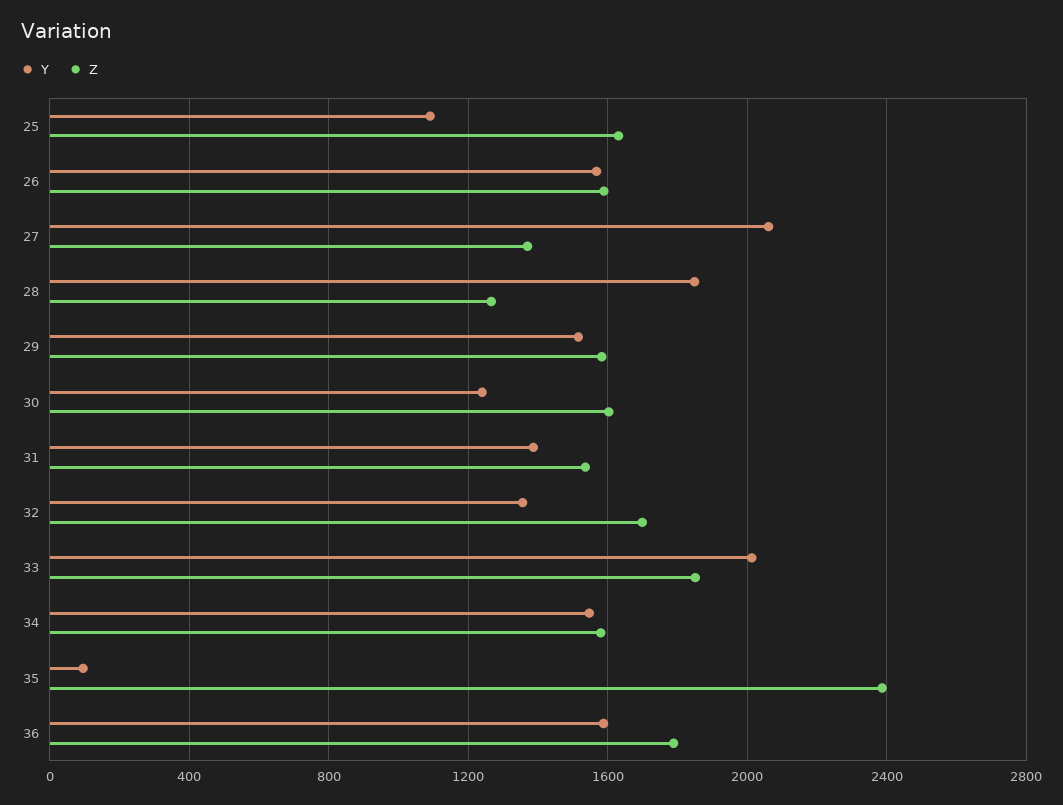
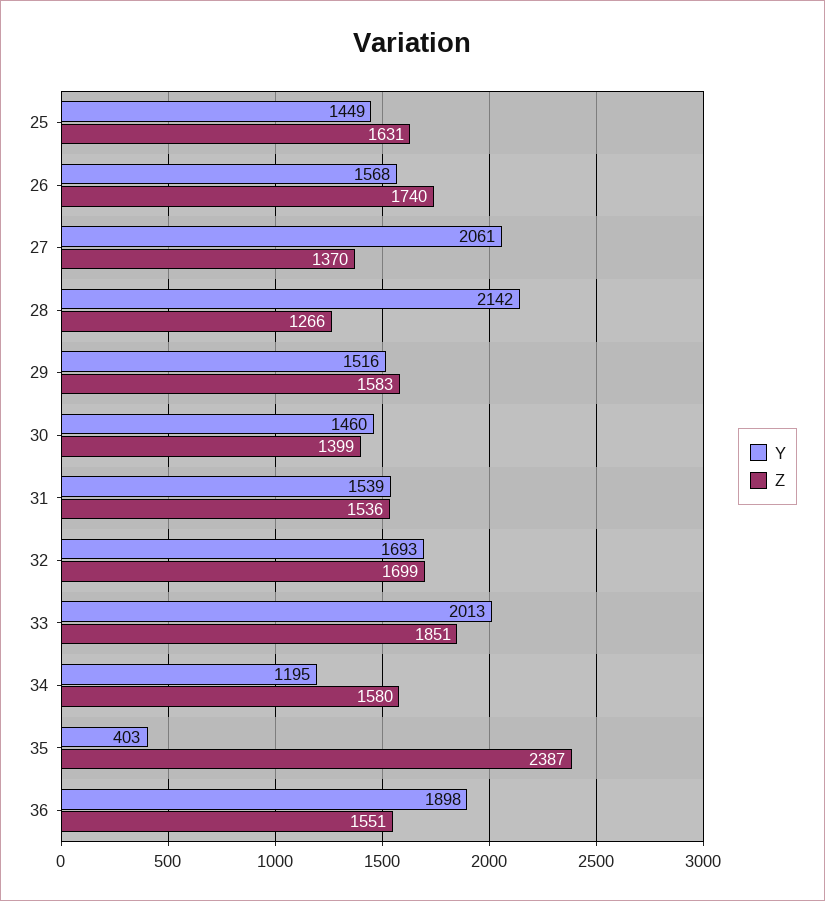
  {
    "Y": {
-     "25": 1100,
+     "25": 1449,
      "26": 1568,
      "27": 2061,
-     "28": 1850,
+     "28": 2142,
      "29": 1516,
-     "30": 1250,
+     "30": 1460,
-     "31": 1400,
+     "31": 1539,
-     "32": 1350,
+     "32": 1693,
      "33": 2013,
-     "34": 1550,
+     "34": 1195,
-     "35": 100,
+     "35": 403,
-     "36": 1600
+     "36": 1898
    },
    "Z": {
      "25": 1631,
-     "26": 1600,
+     "26": 1740,
      "27": 1370,
      "28": 1266,
      "29": 1583,
-     "30": 1600,
+     "30": 1399,
      "31": 1536,
      "32": 1699,
      "33": 1851,
      "34": 1580,
      "35": 2387,
-     "36": 1800
+     "36": 1551
    }
  }

